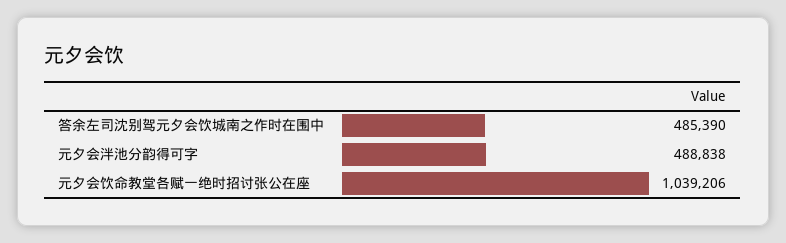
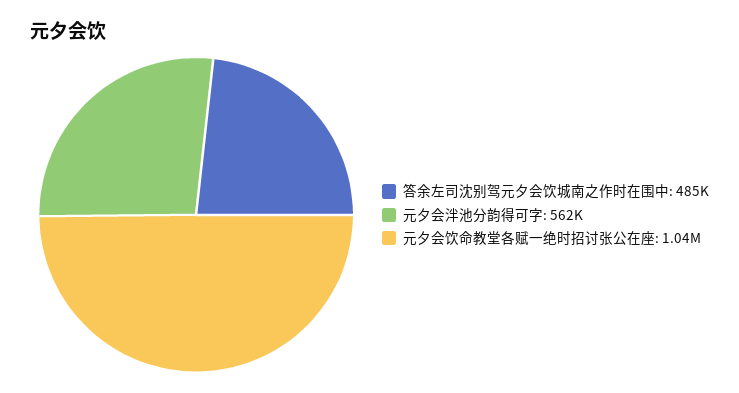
  {
    "答余左司沈别驾元夕会饮城南之作时在围中": 485390,
-   "元夕会泮池分韵得可字": 488838,
+   "元夕会泮池分韵得可字": 562000,
    "元夕会饮命教堂各赋一绝时招讨张公在座": 1039206
  }

